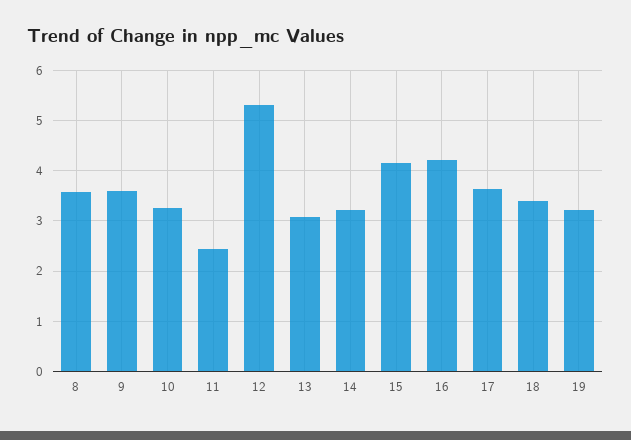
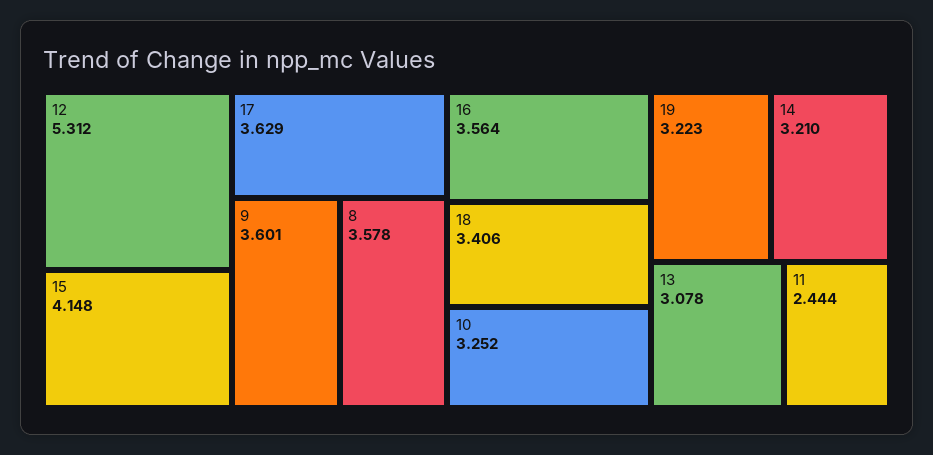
  {
    "8": 3.578,
    "9": 3.601,
    "10": 3.252,
    "11": 2.444,
    "12": 5.312,
    "13": 3.078,
    "14": 3.21,
    "15": 4.148,
-   "16": 4.2,
+   "16": 3.564,
    "17": 3.629,
    "18": 3.406,
    "19": 3.223
  }

